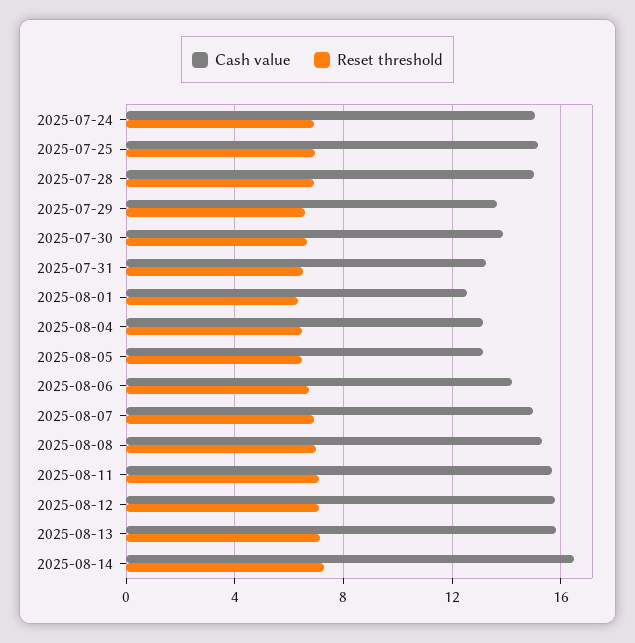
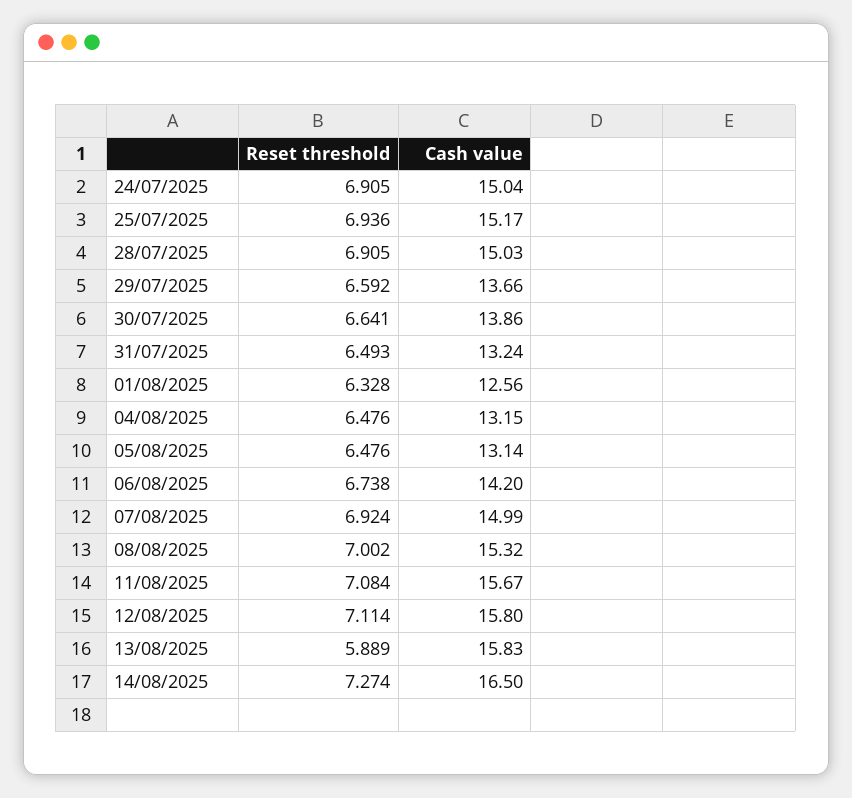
  {
    "Cash value": {
      "2025-07-24": 15.04,
      "2025-07-25": 15.17,
      "2025-07-28": 15.03,
      "2025-07-29": 13.66,
      "2025-07-30": 13.86,
      "2025-07-31": 13.24,
      "2025-08-01": 12.56,
      "2025-08-04": 13.15,
      "2025-08-05": 13.14,
      "2025-08-06": 14.2,
      "2025-08-07": 14.99,
      "2025-08-08": 15.32,
      "2025-08-11": 15.67,
      "2025-08-12": 15.8,
      "2025-08-13": 15.83,
      "2025-08-14": 16.5
    },
    "Reset threshold": {
      "2025-07-24": 6.905,
      "2025-07-25": 6.936,
      "2025-07-28": 6.905,
      "2025-07-29": 6.592,
      "2025-07-30": 6.641,
      "2025-07-31": 6.493,
      "2025-08-01": 6.328,
      "2025-08-04": 6.476,
      "2025-08-05": 6.476,
      "2025-08-06": 6.738,
      "2025-08-07": 6.924,
      "2025-08-08": 7.002,
      "2025-08-11": 7.084,
      "2025-08-12": 7.114,
-     "2025-08-13": 7,
+     "2025-08-13": 5.889,
      "2025-08-14": 7.274
    }
  }

